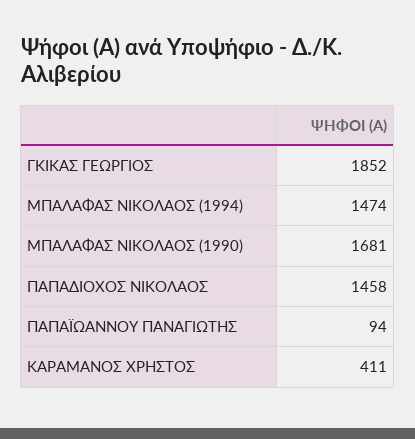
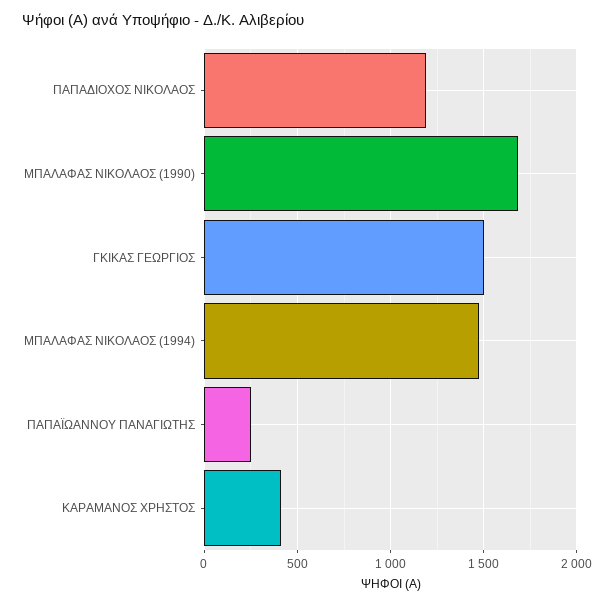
  {
-   "ΓΚΙΚΑΣ ΓΕΩΡΓΙΟΣ": 1852,
+   "ΓΚΙΚΑΣ ΓΕΩΡΓΙΟΣ": 1500,
    "ΜΠΑΛΑΦΑΣ ΝΙΚΟΛΑΟΣ (1994)": 1474,
    "ΜΠΑΛΑΦΑΣ ΝΙΚΟΛΑΟΣ (1990)": 1681,
-   "ΠΑΠΑΔΙΟΧΟΣ ΝΙΚΟΛΑΟΣ": 1458,
+   "ΠΑΠΑΔΙΟΧΟΣ ΝΙΚΟΛΑΟΣ": 1200,
-   "ΠΑΠΑΪΩΑΝΝΟΥ ΠΑΝΑΓΙΩΤΗΣ": 94,
+   "ΠΑΠΑΪΩΑΝΝΟΥ ΠΑΝΑΓΙΩΤΗΣ": 250,
    "ΚΑΡΑΜΑΝΟΣ ΧΡΗΣΤΟΣ": 411
  }

